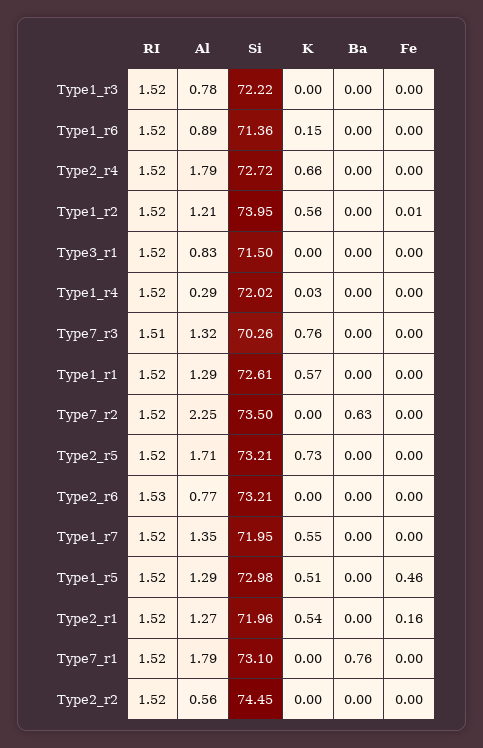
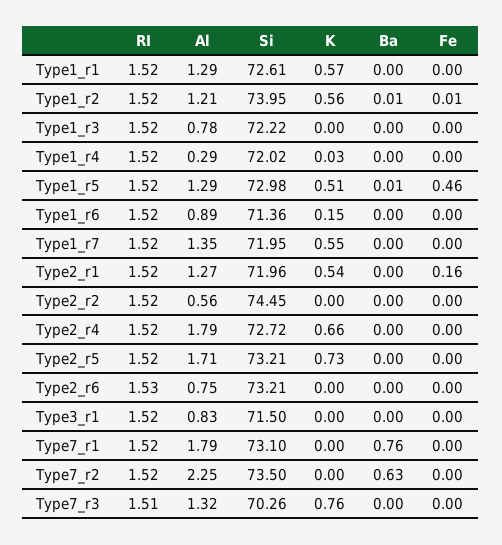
  {
    "RI": {
      "Type1_r3": 1.52,
      "Type1_r6": 1.52,
      "Type2_r4": 1.52,
      "Type1_r2": 1.52,
      "Type3_r1": 1.52,
      "Type1_r4": 1.52,
      "Type7_r3": 1.51,
      "Type1_r1": 1.52,
      "Type7_r2": 1.52,
      "Type2_r5": 1.52,
      "Type2_r6": 1.53,
      "Type1_r7": 1.52,
      "Type1_r5": 1.52,
      "Type2_r1": 1.52,
      "Type7_r1": 1.52,
      "Type2_r2": 1.52
    },
    "Al": {
      "Type1_r3": 0.78,
      "Type1_r6": 0.89,
      "Type2_r4": 1.79,
      "Type1_r2": 1.21,
      "Type3_r1": 0.83,
      "Type1_r4": 0.29,
      "Type7_r3": 1.32,
      "Type1_r1": 1.29,
      "Type7_r2": 2.25,
      "Type2_r5": 1.71,
-     "Type2_r6": 0.77,
+     "Type2_r6": 0.75,
      "Type1_r7": 1.35,
      "Type1_r5": 1.29,
      "Type2_r1": 1.27,
      "Type7_r1": 1.79,
      "Type2_r2": 0.56
    },
    "Si": {
      "Type1_r3": 72.22,
      "Type1_r6": 71.36,
      "Type2_r4": 72.72,
      "Type1_r2": 73.95,
      "Type3_r1": 71.5,
      "Type1_r4": 72.02,
      "Type7_r3": 70.26,
      "Type1_r1": 72.61,
      "Type7_r2": 73.5,
      "Type2_r5": 73.21,
      "Type2_r6": 73.21,
      "Type1_r7": 71.95,
      "Type1_r5": 72.98,
      "Type2_r1": 71.96,
      "Type7_r1": 73.1,
      "Type2_r2": 74.45
    },
    "K": {
      "Type1_r3": 0,
      "Type1_r6": 0.15,
      "Type2_r4": 0.66,
      "Type1_r2": 0.56,
      "Type3_r1": 0,
      "Type1_r4": 0.03,
      "Type7_r3": 0.76,
      "Type1_r1": 0.57,
      "Type7_r2": 0,
      "Type2_r5": 0.73,
      "Type2_r6": 0,
      "Type1_r7": 0.55,
      "Type1_r5": 0.51,
      "Type2_r1": 0.54,
      "Type7_r1": 0,
      "Type2_r2": 0
    },
    "Ba": {
      "Type1_r3": 0,
      "Type1_r6": 0,
      "Type2_r4": 0,
-     "Type1_r2": 0,
+     "Type1_r2": 0.01,
      "Type3_r1": 0,
      "Type1_r4": 0,
      "Type7_r3": 0,
      "Type1_r1": 0,
      "Type7_r2": 0.63,
      "Type2_r5": 0,
      "Type2_r6": 0,
      "Type1_r7": 0,
-     "Type1_r5": 0,
+     "Type1_r5": 0.01,
      "Type2_r1": 0,
      "Type7_r1": 0.76,
      "Type2_r2": 0
    },
    "Fe": {
      "Type1_r3": 0,
      "Type1_r6": 0,
      "Type2_r4": 0,
      "Type1_r2": 0.01,
      "Type3_r1": 0,
      "Type1_r4": 0,
      "Type7_r3": 0,
      "Type1_r1": 0,
      "Type7_r2": 0,
      "Type2_r5": 0,
      "Type2_r6": 0,
      "Type1_r7": 0,
      "Type1_r5": 0.46,
      "Type2_r1": 0.16,
      "Type7_r1": 0,
      "Type2_r2": 0
    }
  }

